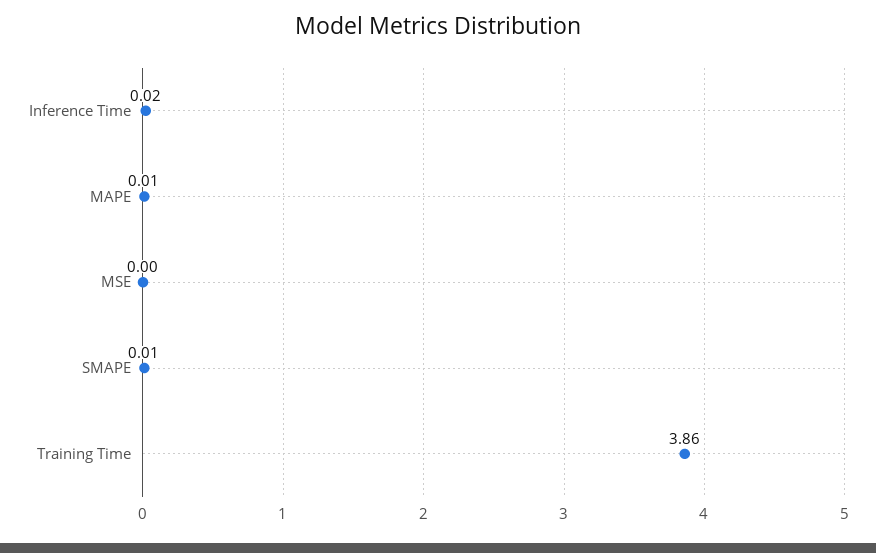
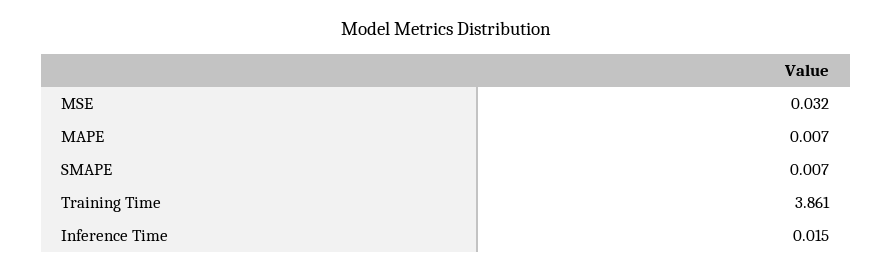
  {
    "Inference Time": 0.015,
    "MAPE": 0.007,
-   "MSE": 0,
+   "MSE": 0.032,
    "SMAPE": 0.007,
    "Training Time": 3.861
  }

